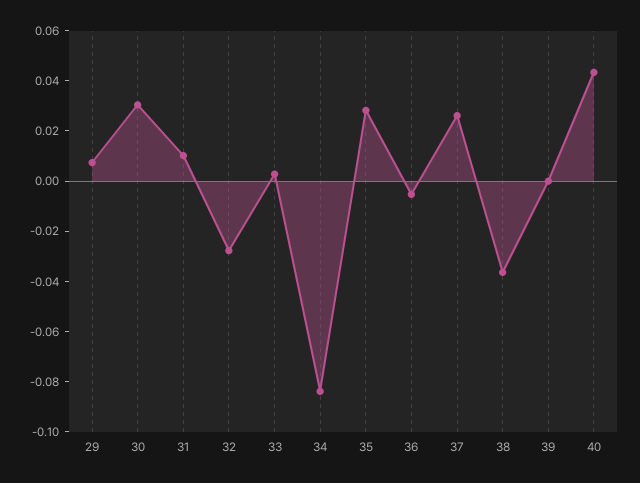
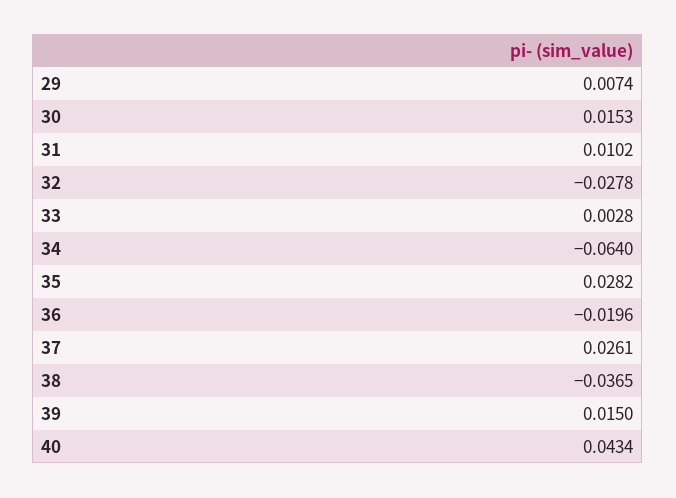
  {
    "29": 0.0074,
-   "30": 0.03,
+   "30": 0.0153,
    "31": 0.0102,
    "32": -0.0278,
    "33": 0.0028,
-   "34": -0.085,
+   "34": -0.064,
    "35": 0.0282,
-   "36": -0.005,
+   "36": -0.0196,
    "37": 0.0261,
    "38": -0.0365,
-   "39": 0,
+   "39": 0.015,
    "40": 0.0434
  }

